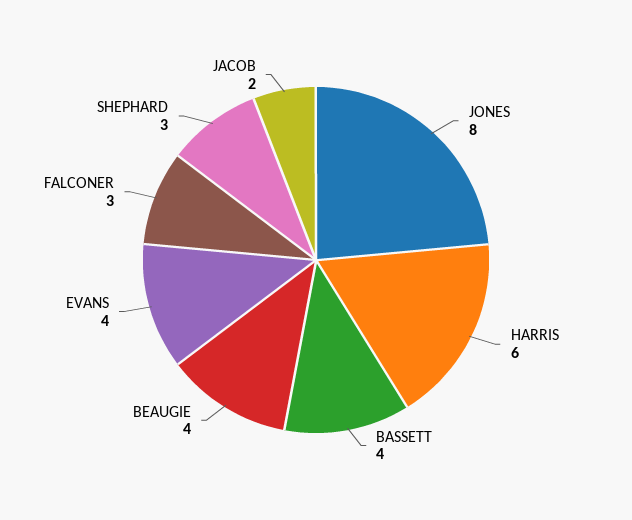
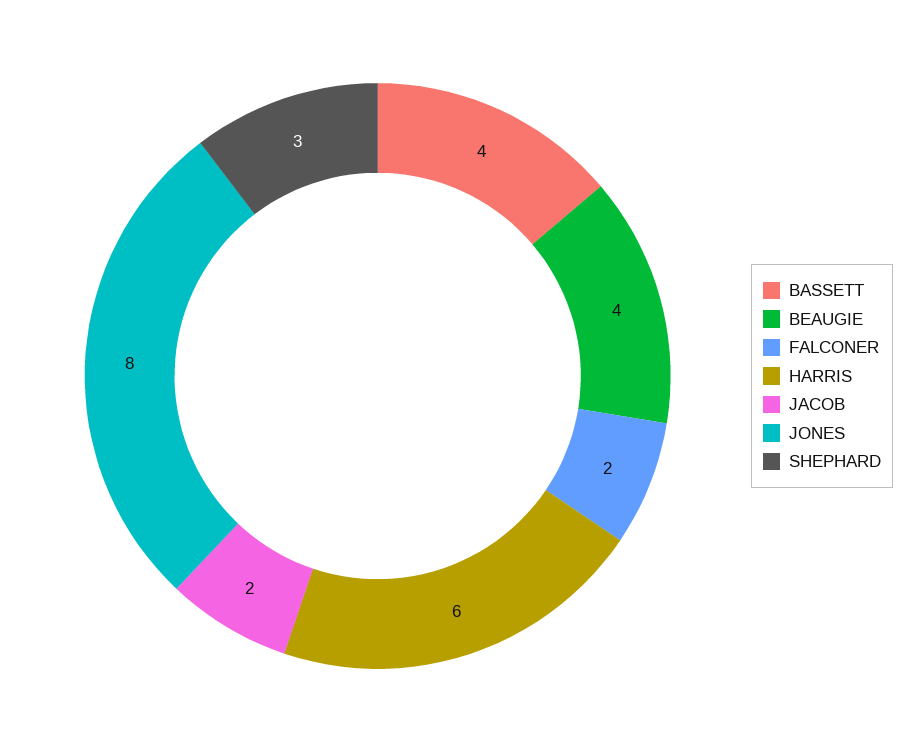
  {
    "JONES": 8,
    "HARRIS": 6,
    "BASSETT": 4,
    "BEAUGIE": 4,
-   "EVANS": 4,
-   "FALCONER": 3,
+   "FALCONER": 2,
    "SHEPHARD": 3,
    "JACOB": 2
  }

